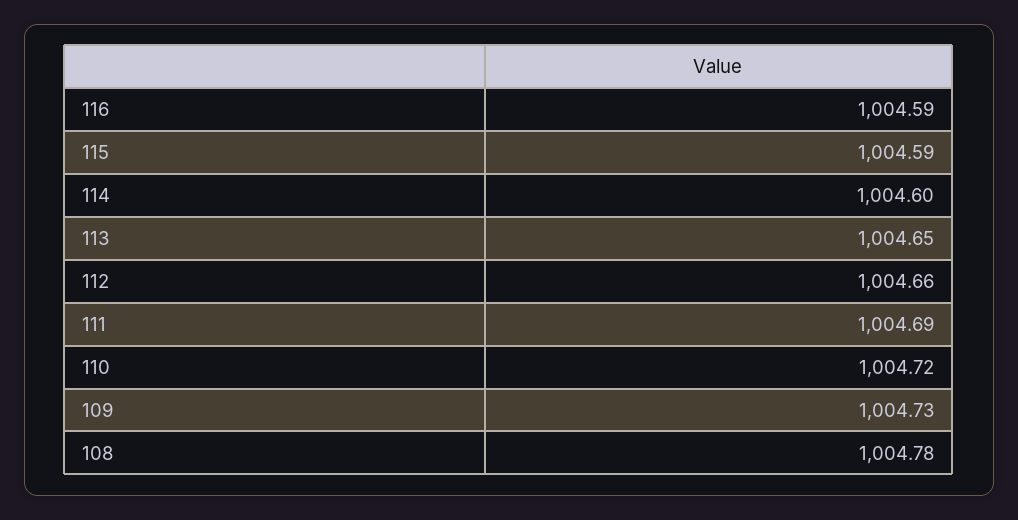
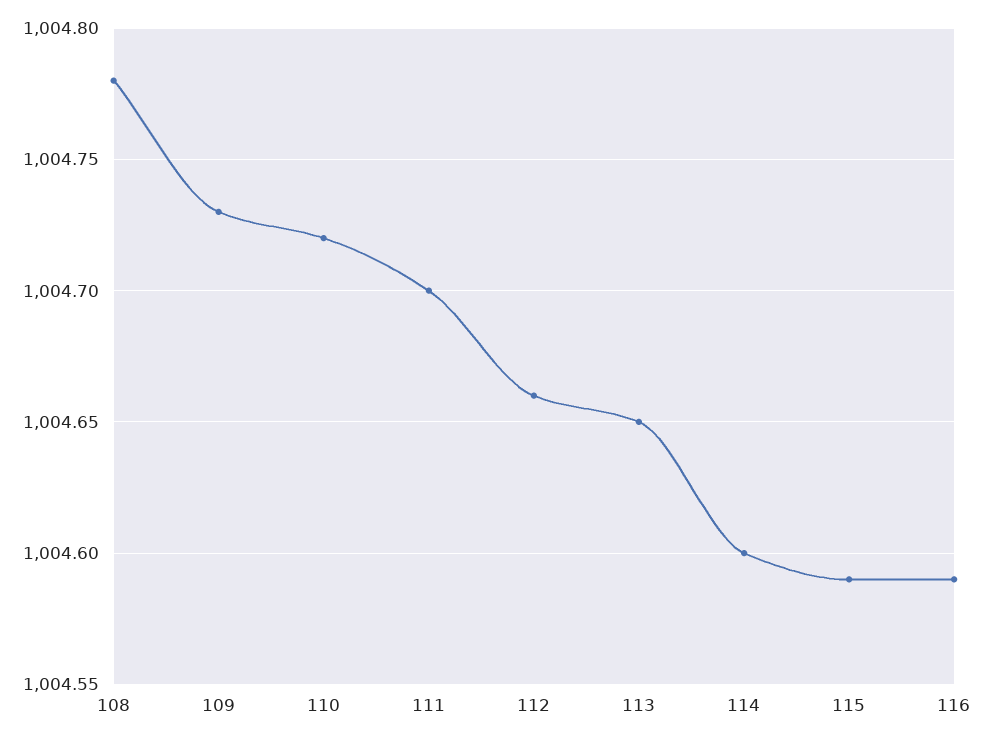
  {
    "116": 1004.59,
    "115": 1004.59,
    "114": 1004.6,
    "113": 1004.65,
    "112": 1004.66,
-   "111": 1004.69,
+   "111": 1004.7,
    "110": 1004.72,
    "109": 1004.73,
    "108": 1004.78
  }

